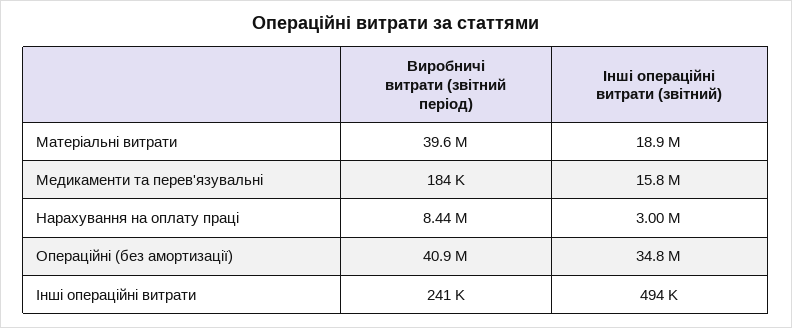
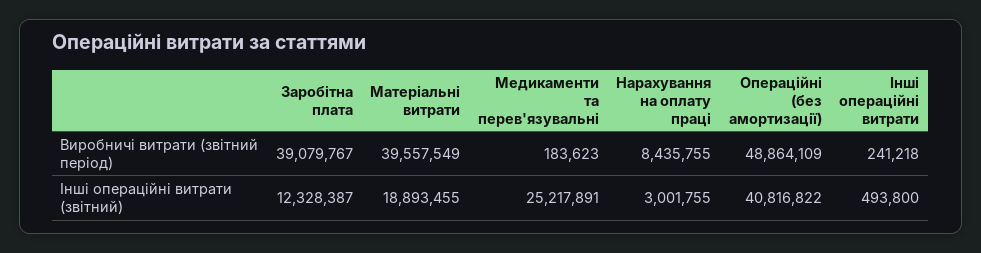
  {
    "Виробничі витрати (звітний період)": {
      "Матеріальні витрати": 39557549,
      "Медикаменти та перев'язувальні": 183623,
      "Нарахування на оплату праці": 8435755,
-     "Операційні (без амортизації)": 40900000,
+     "Операційні (без амортизації)": 48864109,
-     "Інші операційні витрати": 241218
+     "Інші операційні витрати": 241218,
+     "Заробітна плата": 39079767
    },
    "Інші операційні витрати (звітний)": {
      "Матеріальні витрати": 18893455,
-     "Медикаменти та перев'язувальні": 15800000,
+     "Медикаменти та перев'язувальні": 25217891,
      "Нарахування на оплату праці": 3001755,
-     "Операційні (без амортизації)": 34800000,
+     "Операційні (без амортизації)": 40816822,
-     "Інші операційні витрати": 493800
+     "Інші операційні витрати": 493800,
+     "Заробітна плата": 12328387
    }
  }

